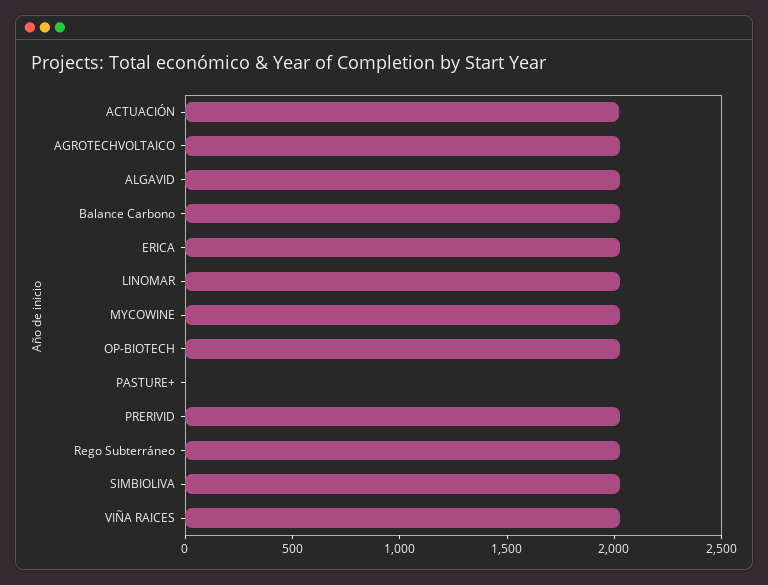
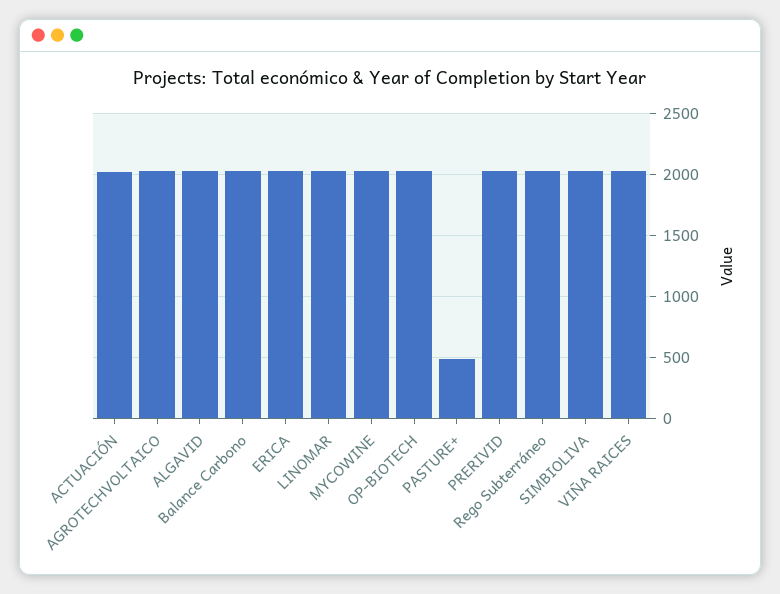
  {
    "ACTUACIÓN": 2000,
    "AGROTECHVOLTAICO": 2050,
    "ALGAVID": 2050,
    "Balance Carbono": 2050,
    "ERICA": 2050,
    "LINOMAR": 2050,
    "MYCOWINE": 2050,
    "OP-BIOTECH": 2050,
-   "PASTURE+": 0,
+   "PASTURE+": 500,
    "PRERIVID": 2050,
    "Rego Subterráneo": 2050,
    "SIMBIOLIVA": 2050,
    "VIÑA RAICES": 2050
  }

